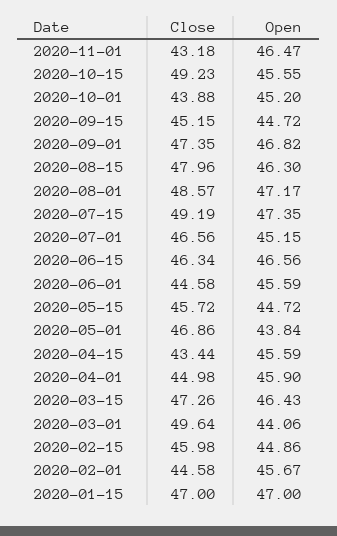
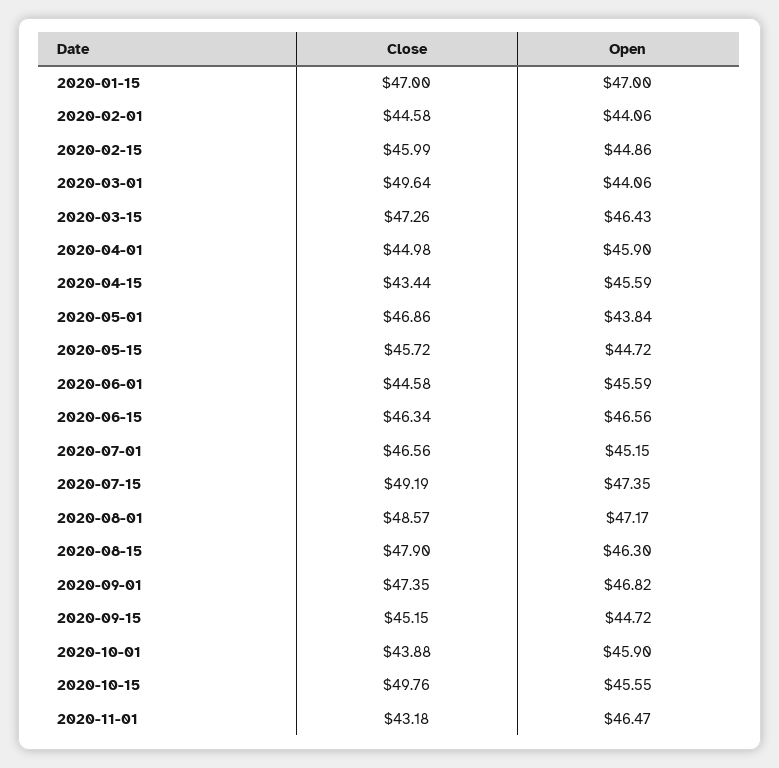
  {
    "Close": {
      "2020-11-01": 43.18,
-     "2020-10-15": 49.23,
+     "2020-10-15": 49.76,
      "2020-10-01": 43.88,
      "2020-09-15": 45.15,
      "2020-09-01": 47.35,
-     "2020-08-15": 47.96,
+     "2020-08-15": 47.9,
      "2020-08-01": 48.57,
      "2020-07-15": 49.19,
      "2020-07-01": 46.56,
      "2020-06-15": 46.34,
      "2020-06-01": 44.58,
      "2020-05-15": 45.72,
      "2020-05-01": 46.86,
      "2020-04-15": 43.44,
      "2020-04-01": 44.98,
      "2020-03-15": 47.26,
      "2020-03-01": 49.64,
-     "2020-02-15": 45.98,
+     "2020-02-15": 45.99,
      "2020-02-01": 44.58,
      "2020-01-15": 47
    },
    "Open": {
      "2020-11-01": 46.47,
      "2020-10-15": 45.55,
-     "2020-10-01": 45.2,
+     "2020-10-01": 45.9,
      "2020-09-15": 44.72,
      "2020-09-01": 46.82,
      "2020-08-15": 46.3,
      "2020-08-01": 47.17,
      "2020-07-15": 47.35,
      "2020-07-01": 45.15,
      "2020-06-15": 46.56,
      "2020-06-01": 45.59,
      "2020-05-15": 44.72,
      "2020-05-01": 43.84,
      "2020-04-15": 45.59,
      "2020-04-01": 45.9,
      "2020-03-15": 46.43,
      "2020-03-01": 44.06,
      "2020-02-15": 44.86,
-     "2020-02-01": 45.67,
+     "2020-02-01": 44.06,
      "2020-01-15": 47
    }
  }

